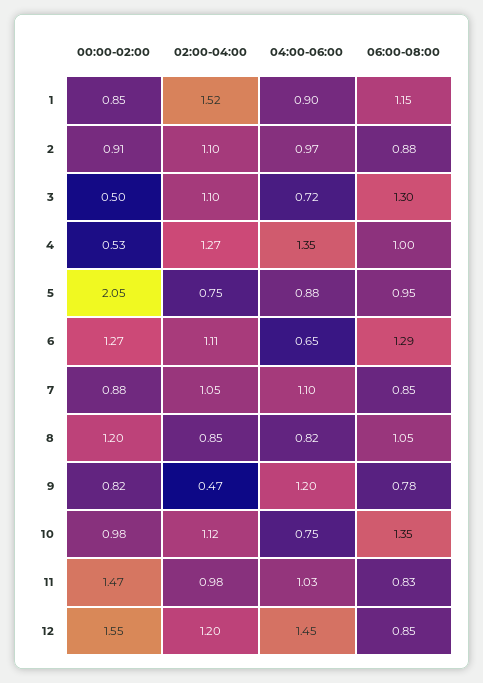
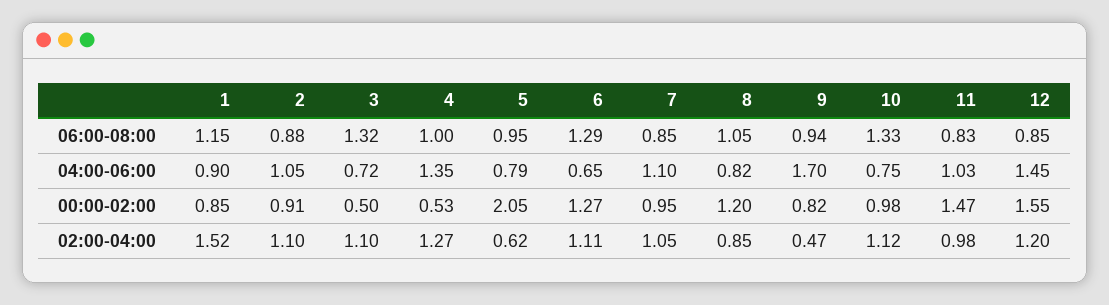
  {
    "00:00-02:00": {
      "1": 0.85,
      "2": 0.91,
      "3": 0.5,
      "4": 0.53,
      "5": 2.05,
      "6": 1.27,
-     "7": 0.88,
+     "7": 0.95,
      "8": 1.2,
      "9": 0.82,
      "10": 0.98,
      "11": 1.47,
      "12": 1.55
    },
    "02:00-04:00": {
      "1": 1.52,
      "2": 1.1,
      "3": 1.1,
      "4": 1.27,
-     "5": 0.75,
+     "5": 0.62,
      "6": 1.11,
      "7": 1.05,
      "8": 0.85,
      "9": 0.47,
      "10": 1.12,
      "11": 0.98,
      "12": 1.2
    },
    "04:00-06:00": {
      "1": 0.9,
-     "2": 0.97,
+     "2": 1.05,
      "3": 0.72,
      "4": 1.35,
-     "5": 0.88,
+     "5": 0.79,
      "6": 0.65,
      "7": 1.1,
      "8": 0.82,
-     "9": 1.2,
+     "9": 1.7,
      "10": 0.75,
      "11": 1.03,
      "12": 1.45
    },
    "06:00-08:00": {
      "1": 1.15,
      "2": 0.88,
-     "3": 1.3,
+     "3": 1.32,
      "4": 1,
      "5": 0.95,
      "6": 1.29,
      "7": 0.85,
      "8": 1.05,
-     "9": 0.78,
+     "9": 0.94,
-     "10": 1.35,
+     "10": 1.33,
      "11": 0.83,
      "12": 0.85
    }
  }

